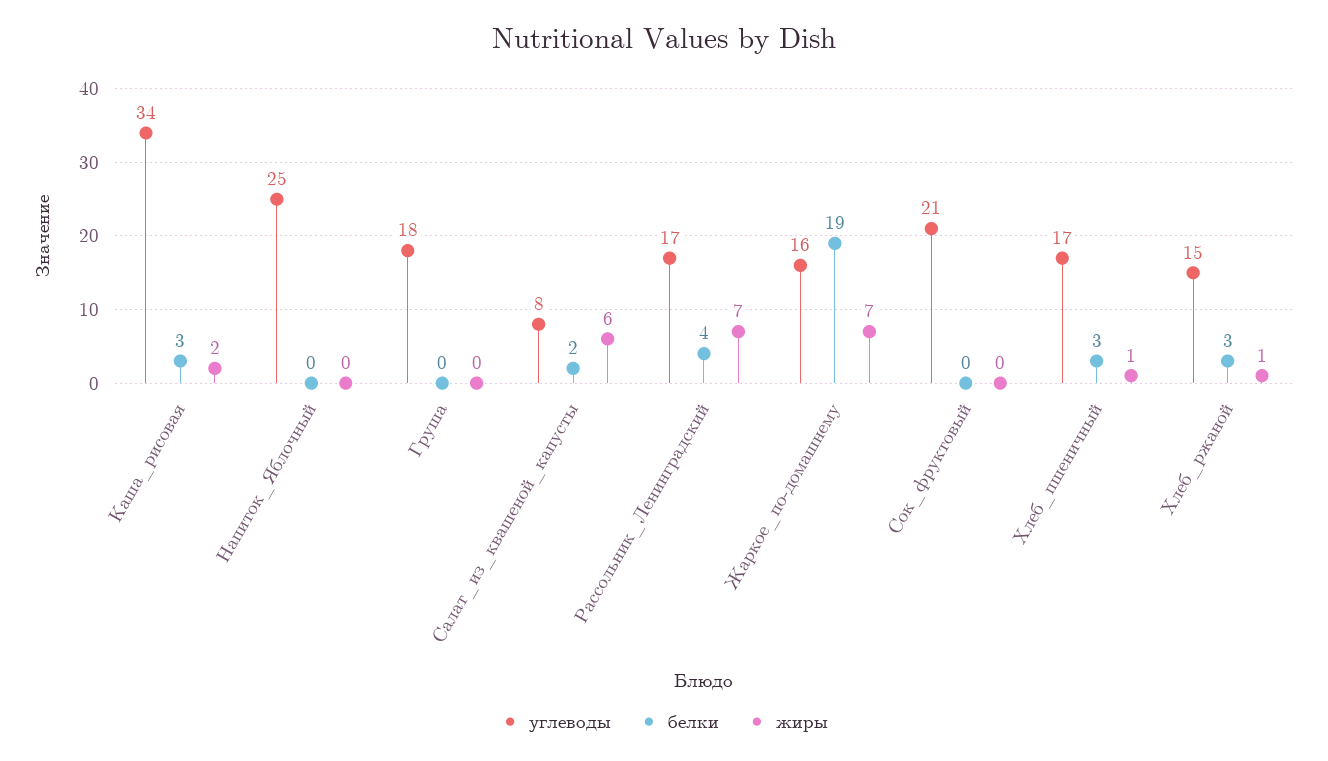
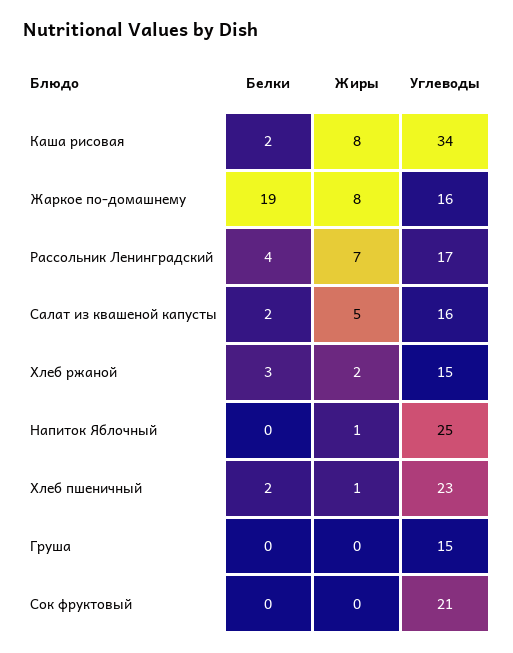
  {
    "углеводы": {
      "Каша_рисовая": 34,
      "Напиток_Яблочный": 25,
-     "Груша": 18,
+     "Груша": 15,
-     "Салат_из_квашеной_капусты": 8,
+     "Салат_из_квашеной_капусты": 16,
      "Рассольник_Ленинградский": 17,
      "Жаркое_по-домашнему": 16,
      "Сок_фруктовый": 21,
-     "Хлеб_пшеничный": 17,
+     "Хлеб_пшеничный": 23,
      "Хлеб_ржаной": 15
    },
    "белки": {
-     "Каша_рисовая": 3,
+     "Каша_рисовая": 2,
      "Напиток_Яблочный": 0,
      "Груша": 0,
      "Салат_из_квашеной_капусты": 2,
      "Рассольник_Ленинградский": 4,
      "Жаркое_по-домашнему": 19,
      "Сок_фруктовый": 0,
-     "Хлеб_пшеничный": 3,
+     "Хлеб_пшеничный": 2,
      "Хлеб_ржаной": 3
    },
    "жиры": {
-     "Каша_рисовая": 2,
+     "Каша_рисовая": 8,
-     "Напиток_Яблочный": 0,
+     "Напиток_Яблочный": 1,
      "Груша": 0,
-     "Салат_из_квашеной_капусты": 6,
+     "Салат_из_квашеной_капусты": 5,
      "Рассольник_Ленинградский": 7,
-     "Жаркое_по-домашнему": 7,
+     "Жаркое_по-домашнему": 8,
      "Сок_фруктовый": 0,
      "Хлеб_пшеничный": 1,
-     "Хлеб_ржаной": 1
+     "Хлеб_ржаной": 2
    }
  }

